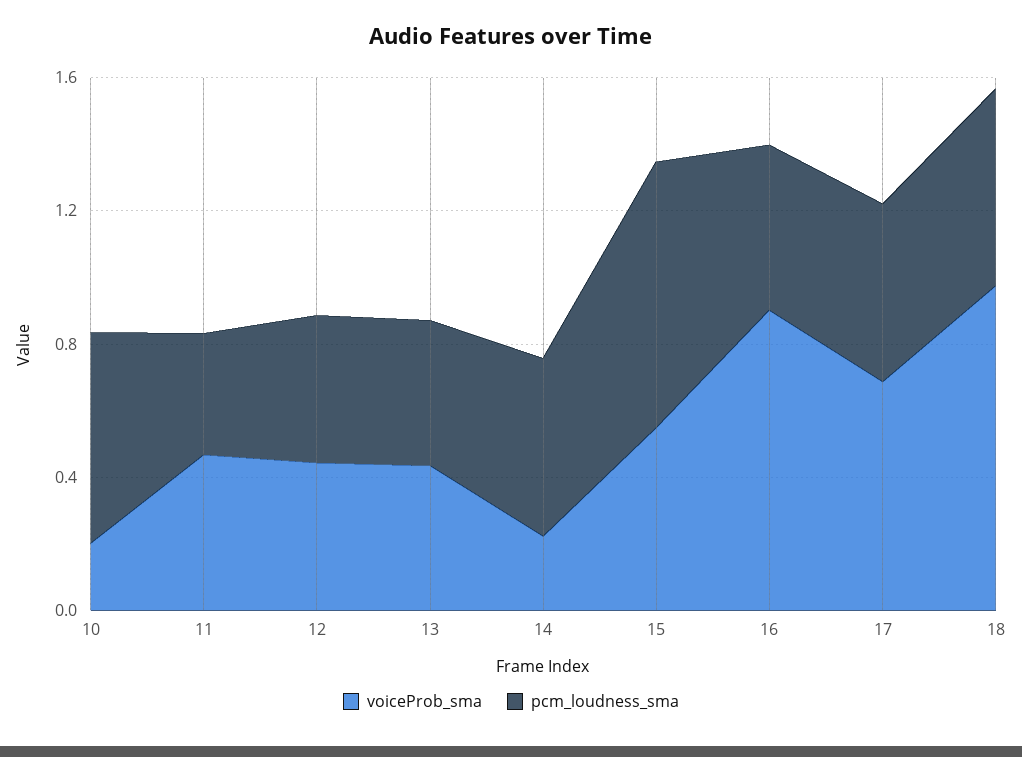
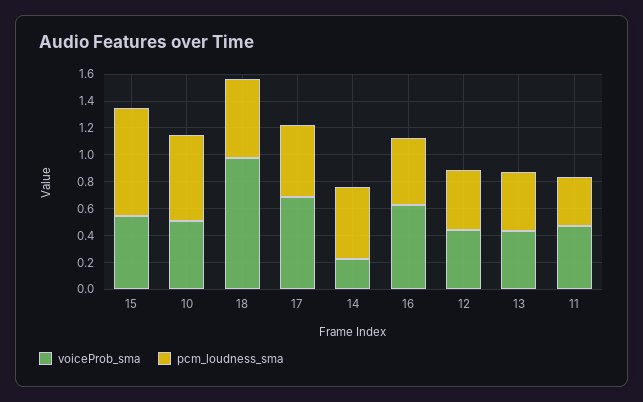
  {
    "voiceProb_sma": {
-     "10": 0.2,
+     "10": 0.5,
      "11": 0.5,
      "12": 0.4,
      "13": 0.4,
      "14": 0.2,
      "15": 0.5,
-     "16": 0.9,
+     "16": 0.6,
      "17": 0.7,
      "18": 1
    },
    "pcm_loudness_sma": {
      "10": 0.6,
      "11": 0.4,
      "12": 0.4,
      "13": 0.4,
      "14": 0.5,
      "15": 0.8,
      "16": 0.5,
      "17": 0.5,
      "18": 0.6
    }
  }

